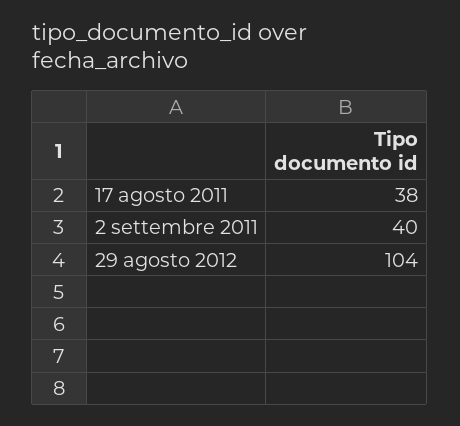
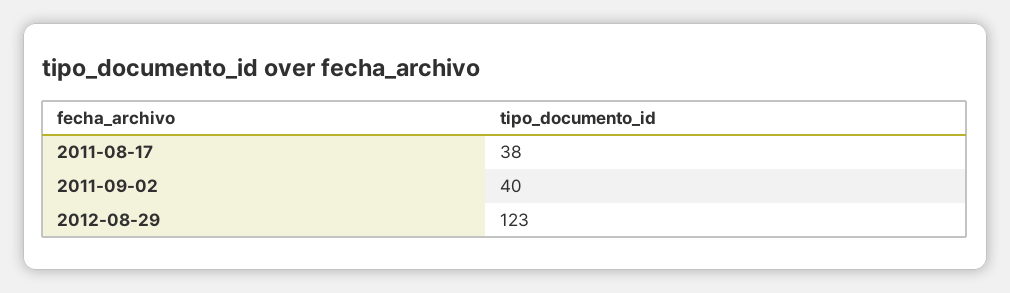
  {
    "17 agosto 2011": 38,
    "2 settembre 2011": 40,
-   "29 agosto 2012": 104
+   "29 agosto 2012": 123
  }

